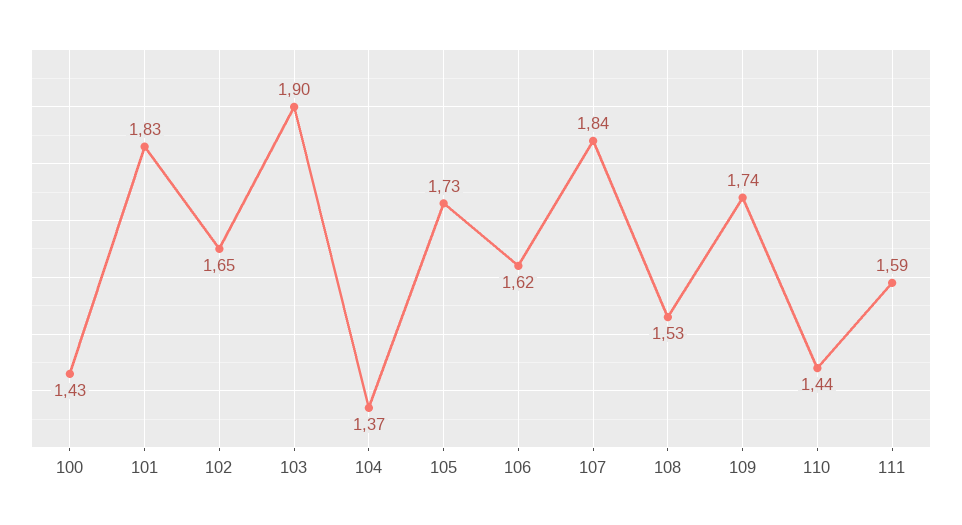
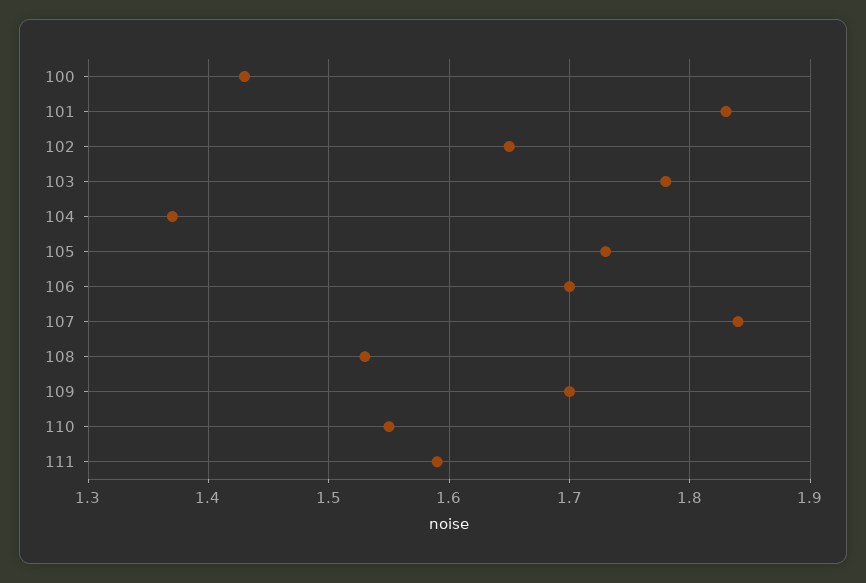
  {
    "100": 1.43,
    "101": 1.83,
    "102": 1.65,
-   "103": 1.9,
+   "103": 1.78,
    "104": 1.37,
    "105": 1.73,
-   "106": 1.62,
+   "106": 1.7,
    "107": 1.84,
    "108": 1.53,
-   "109": 1.74,
+   "109": 1.7,
-   "110": 1.44,
+   "110": 1.55,
    "111": 1.59
  }

